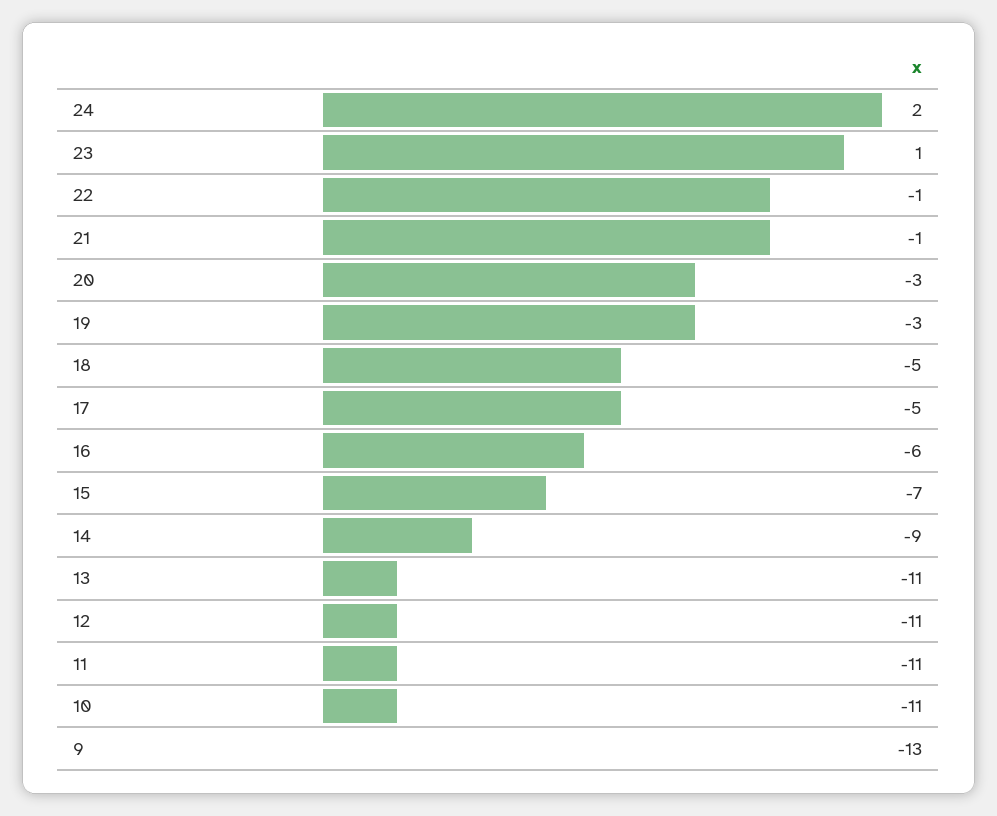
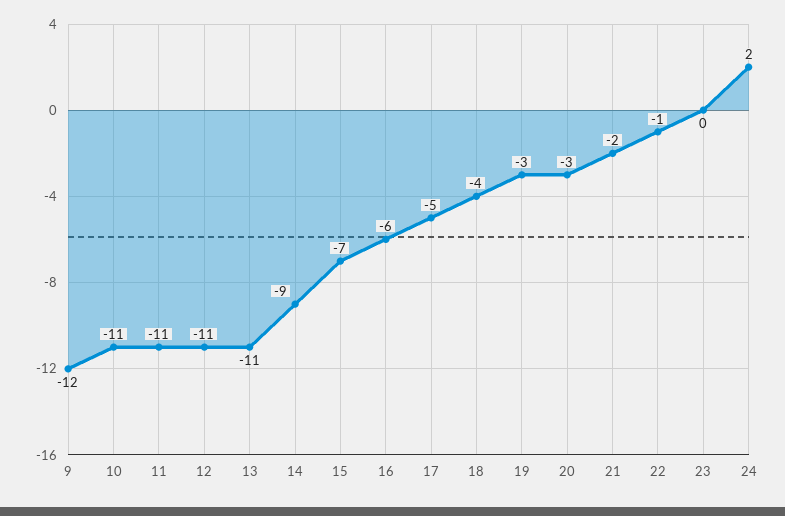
  {
    "24": 2,
-   "23": 1,
+   "23": 0,
    "22": -1,
-   "21": -1,
+   "21": -2,
    "20": -3,
    "19": -3,
-   "18": -5,
+   "18": -4,
    "17": -5,
    "16": -6,
    "15": -7,
    "14": -9,
    "13": -11,
    "12": -11,
    "11": -11,
    "10": -11,
-   "9": -13
+   "9": -12
  }

